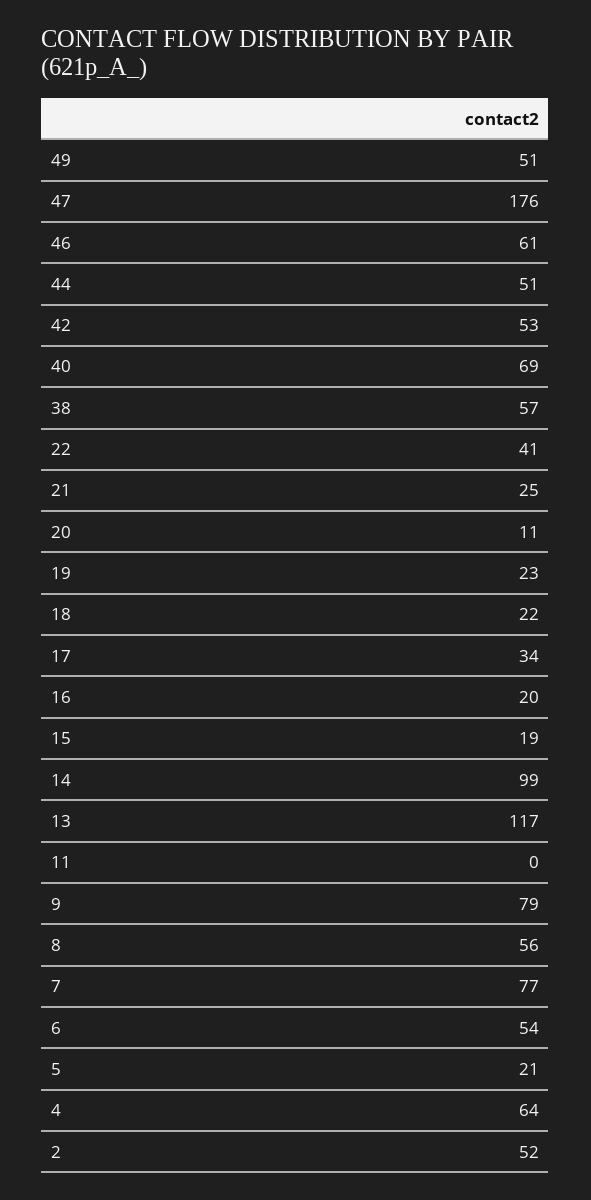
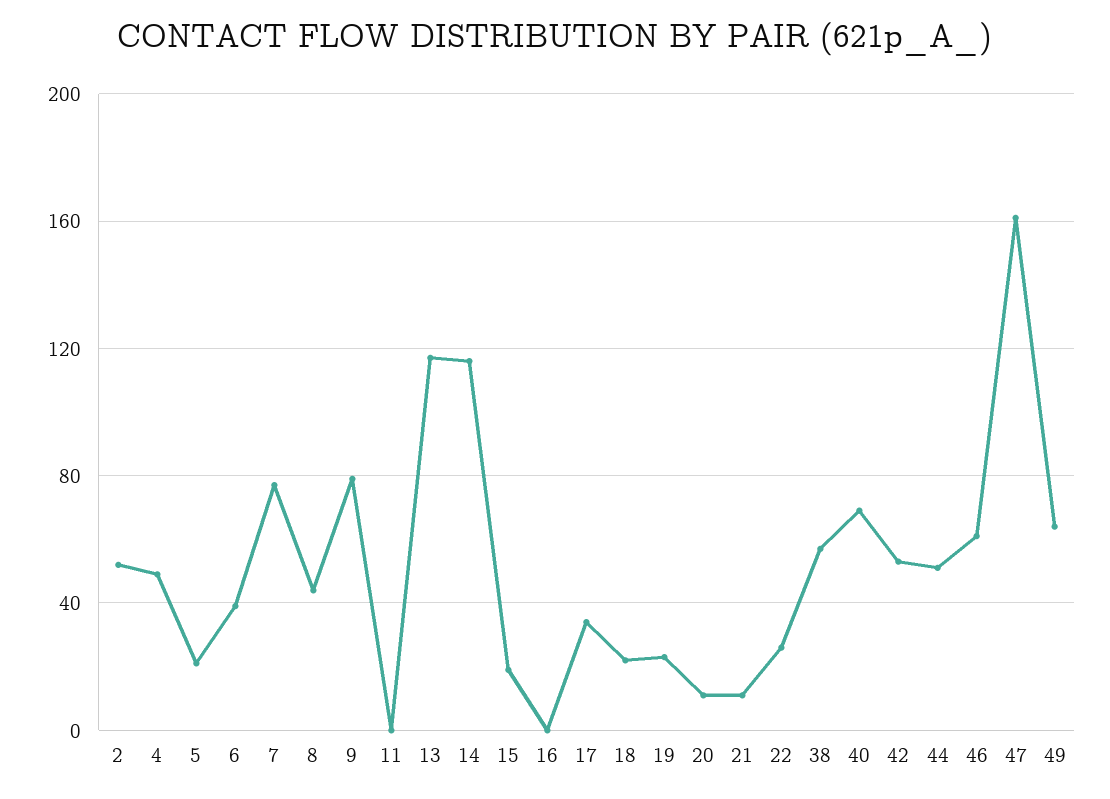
  {
-   "49": 51,
+   "49": 65,
-   "47": 176,
+   "47": 160,
    "46": 61,
    "44": 51,
    "42": 53,
    "40": 69,
    "38": 57,
-   "22": 41,
+   "22": 25,
-   "21": 25,
+   "21": 10,
    "20": 11,
    "19": 23,
    "18": 22,
    "17": 34,
-   "16": 20,
+   "16": 0,
    "15": 19,
-   "14": 99,
+   "14": 115,
    "13": 117,
    "11": 0,
    "9": 79,
-   "8": 56,
+   "8": 45,
    "7": 77,
-   "6": 54,
+   "6": 40,
    "5": 21,
-   "4": 64,
+   "4": 50,
    "2": 52
  }

